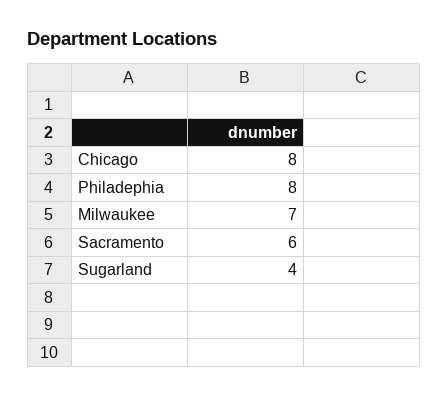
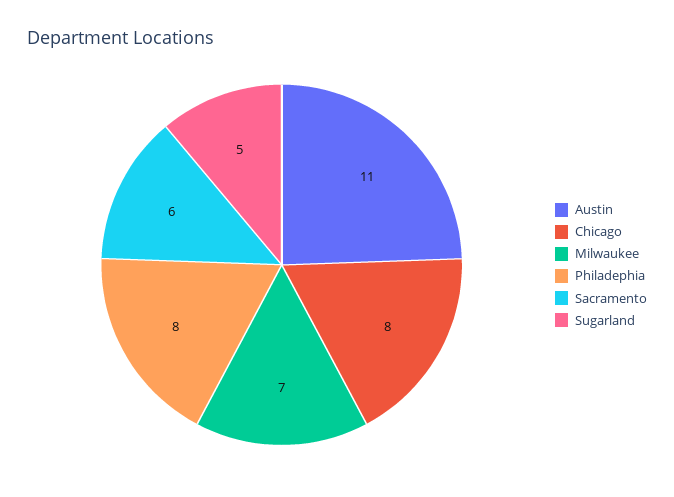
  {
    "Chicago": 8,
    "Philadephia": 8,
    "Milwaukee": 7,
    "Sacramento": 6,
-   "Sugarland": 4
+   "Sugarland": 5,
+   "Austin": 11
  }

